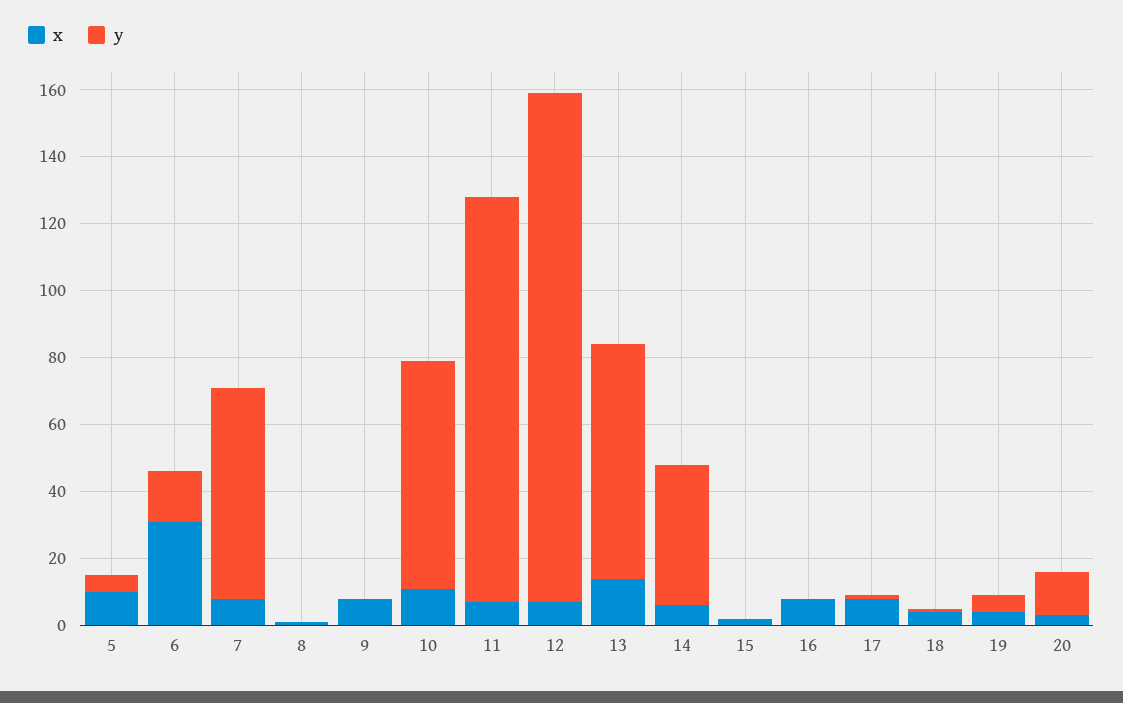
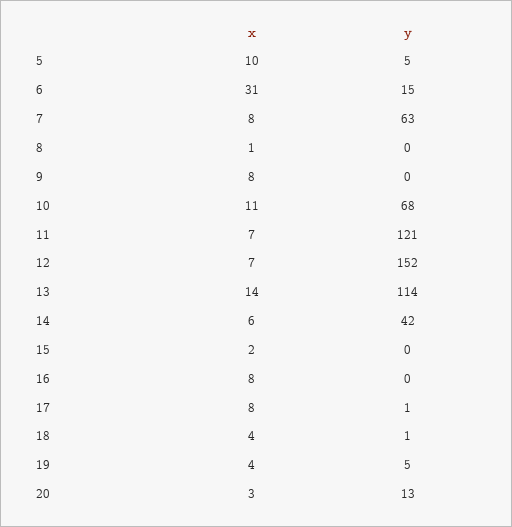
  {
    "x": {
      "5": 10,
      "6": 31,
      "7": 8,
      "8": 1,
      "9": 8,
      "10": 11,
      "11": 7,
      "12": 7,
      "13": 14,
      "14": 6,
      "15": 2,
      "16": 8,
      "17": 8,
      "18": 4,
      "19": 4,
      "20": 3
    },
    "y": {
      "5": 5,
      "6": 15,
      "7": 63,
      "8": 0,
      "9": 0,
      "10": 68,
      "11": 121,
      "12": 152,
-     "13": 70,
+     "13": 114,
      "14": 42,
      "15": 0,
      "16": 0,
      "17": 1,
      "18": 1,
      "19": 5,
      "20": 13
    }
  }

